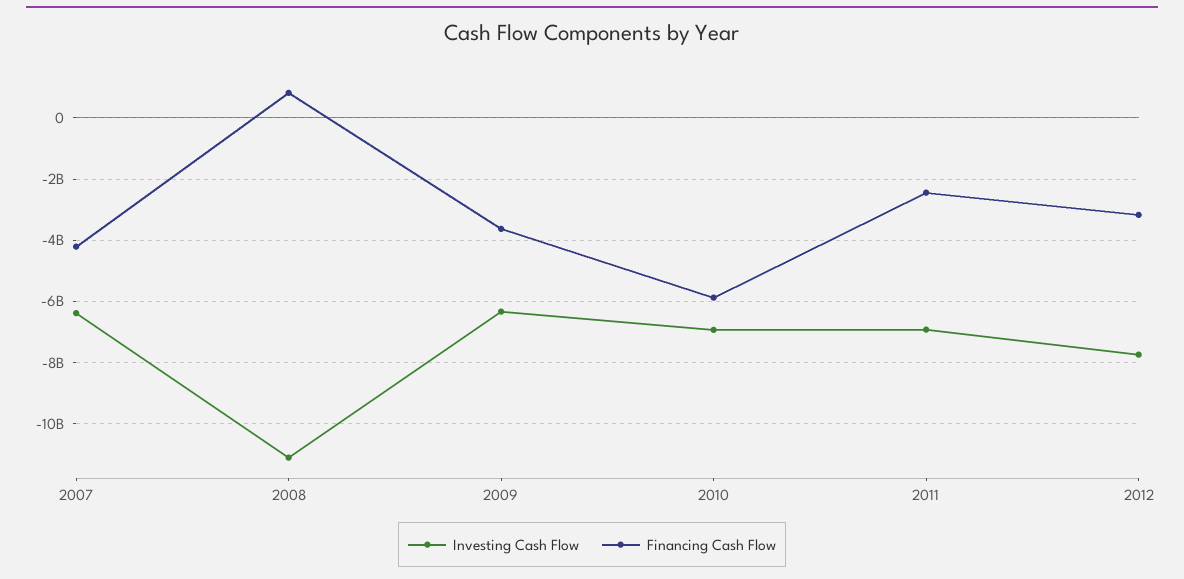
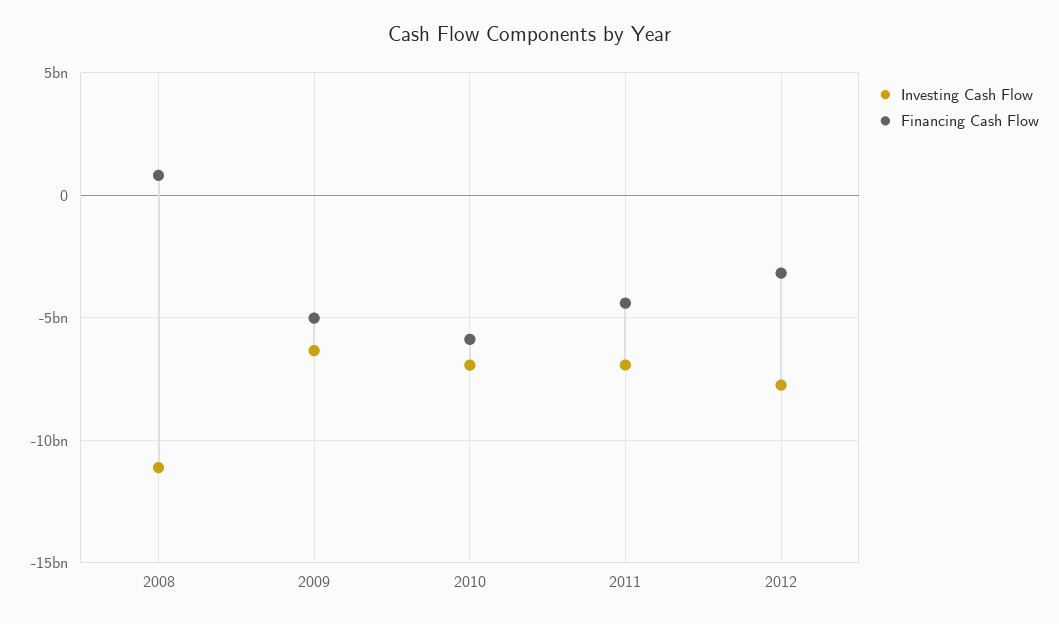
  {
    "Investing Cash Flow": {
-     "2007": -6400000000,
      "2008": -11200000000,
      "2009": -6400000000,
      "2010": -7000000000,
      "2011": -7000000000,
      "2012": -7800000000
    },
    "Financing Cash Flow": {
-     "2007": -4200000000,
      "2008": 800000000,
-     "2009": -3600000000,
+     "2009": -5000000000,
      "2010": -5800000000,
-     "2011": -2400000000,
+     "2011": -4500000000,
      "2012": -3200000000
    }
  }

